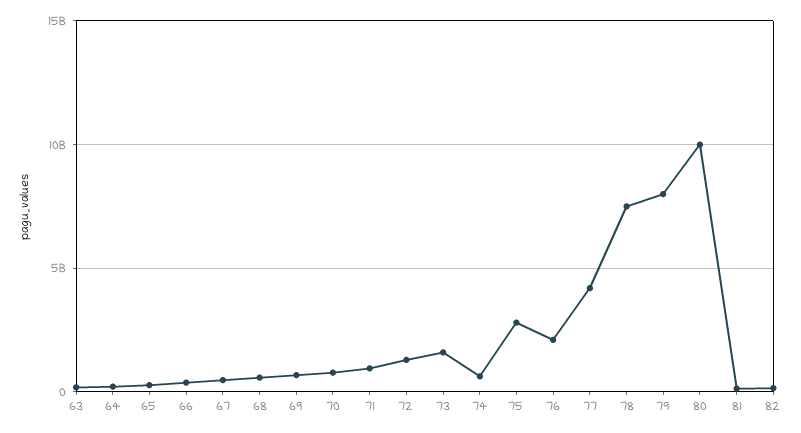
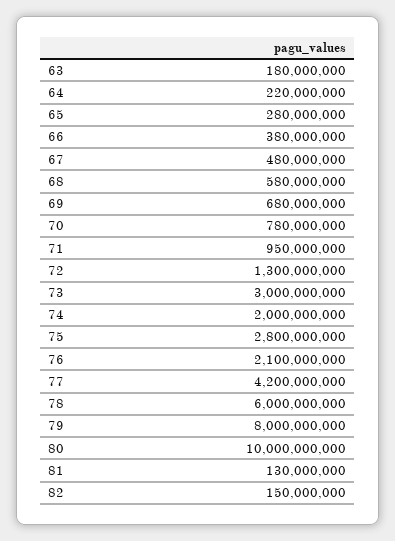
  {
    "63": 180000000,
    "64": 220000000,
    "65": 280000000,
    "66": 380000000,
    "67": 480000000,
    "68": 580000000,
    "69": 680000000,
    "70": 780000000,
    "71": 950000000,
    "72": 1300000000,
-   "73": 1500000000,
+   "73": 3000000000,
-   "74": 500000000,
+   "74": 2000000000,
    "75": 2800000000,
    "76": 2100000000,
    "77": 4200000000,
-   "78": 7500000000,
+   "78": 6000000000,
    "79": 8000000000,
    "80": 10000000000,
    "81": 130000000,
    "82": 150000000
  }

